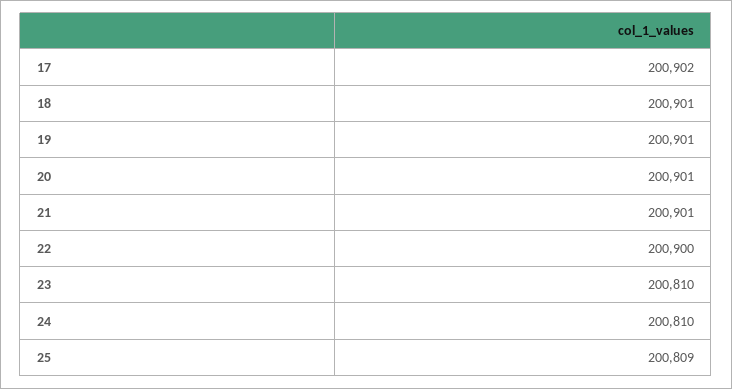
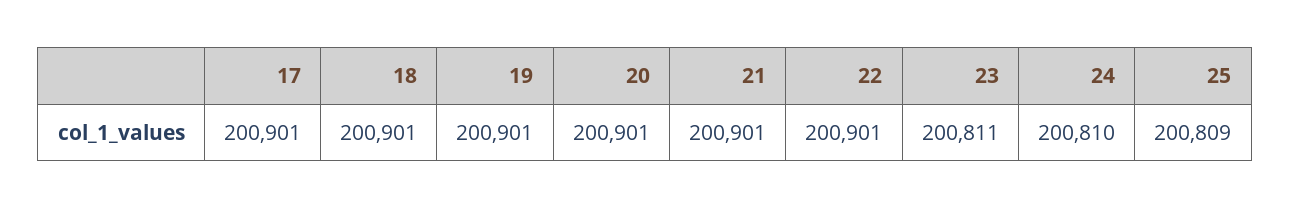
  {
-   "17": 200902,
+   "17": 200901,
    "18": 200901,
    "19": 200901,
    "20": 200901,
    "21": 200901,
-   "22": 200900,
+   "22": 200901,
-   "23": 200810,
+   "23": 200811,
    "24": 200810,
    "25": 200809
  }

